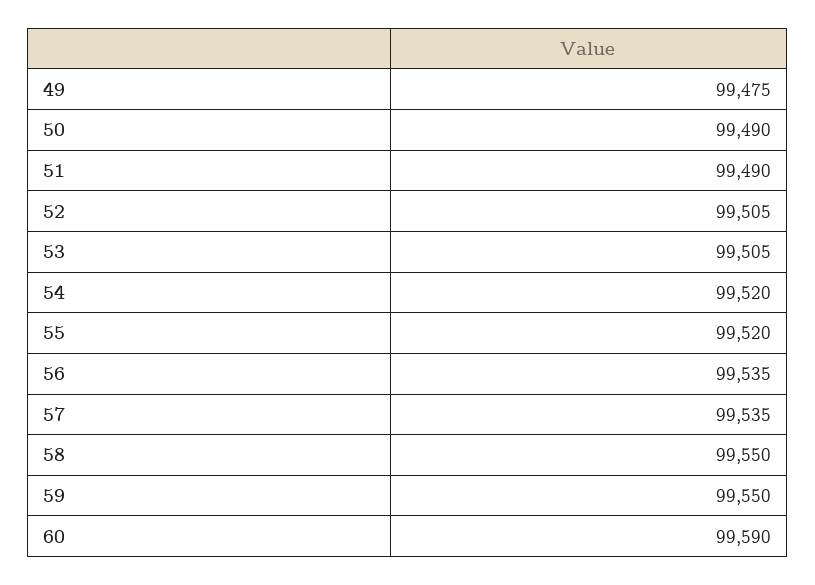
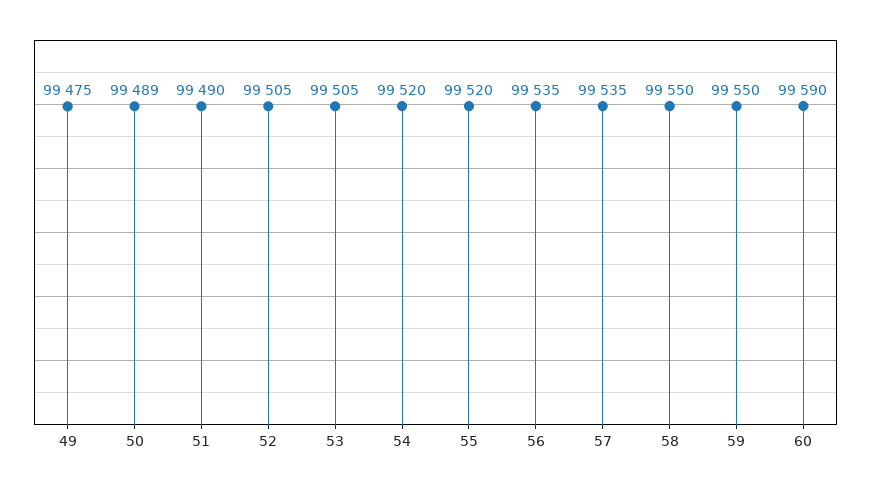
  {
    "49": 99475,
-   "50": 99490,
+   "50": 99489,
    "51": 99490,
    "52": 99505,
    "53": 99505,
    "54": 99520,
    "55": 99520,
    "56": 99535,
    "57": 99535,
    "58": 99550,
    "59": 99550,
    "60": 99590
  }

